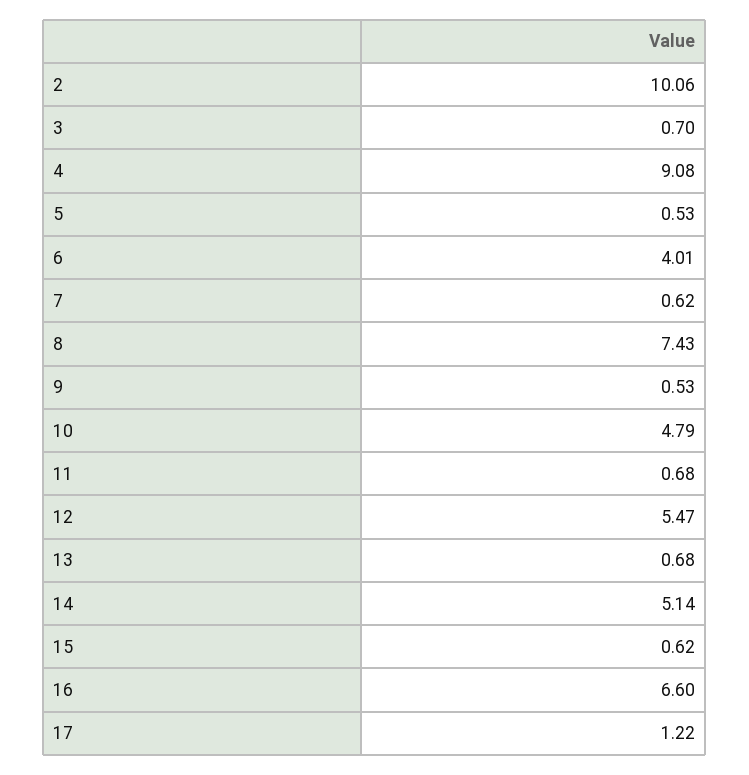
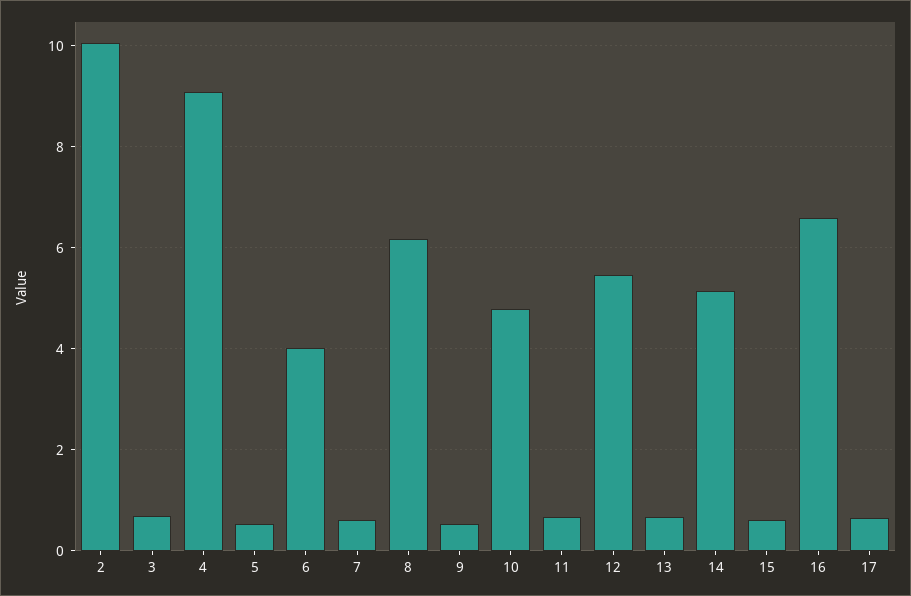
  {
    "2": 10.06,
    "3": 0.7,
    "4": 9.08,
    "5": 0.53,
    "6": 4.01,
    "7": 0.62,
-   "8": 7.43,
+   "8": 6.2,
    "9": 0.53,
    "10": 4.79,
    "11": 0.68,
    "12": 5.47,
    "13": 0.68,
    "14": 5.14,
    "15": 0.62,
    "16": 6.6,
-   "17": 1.22
+   "17": 0.6
  }

